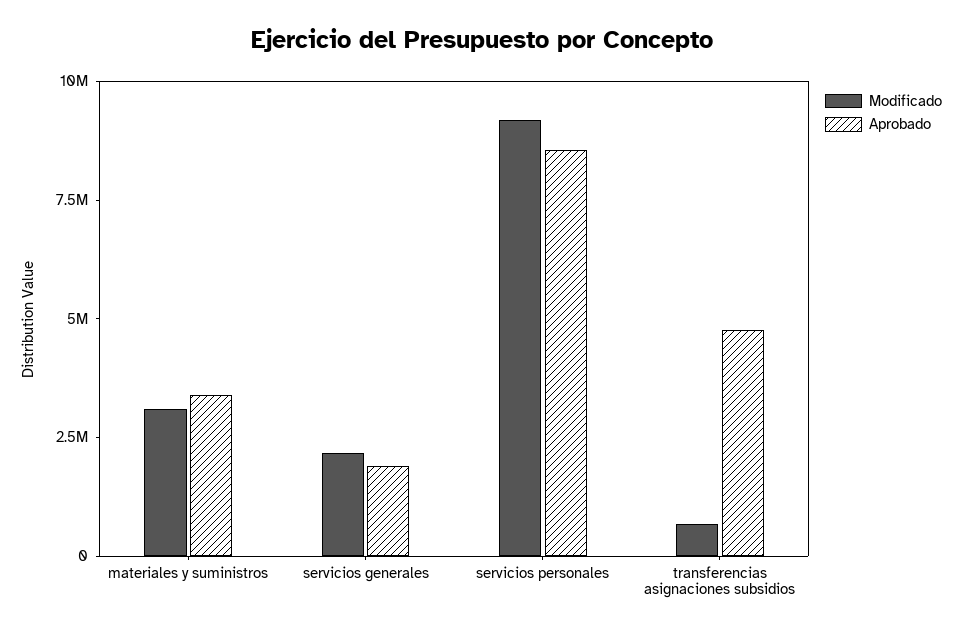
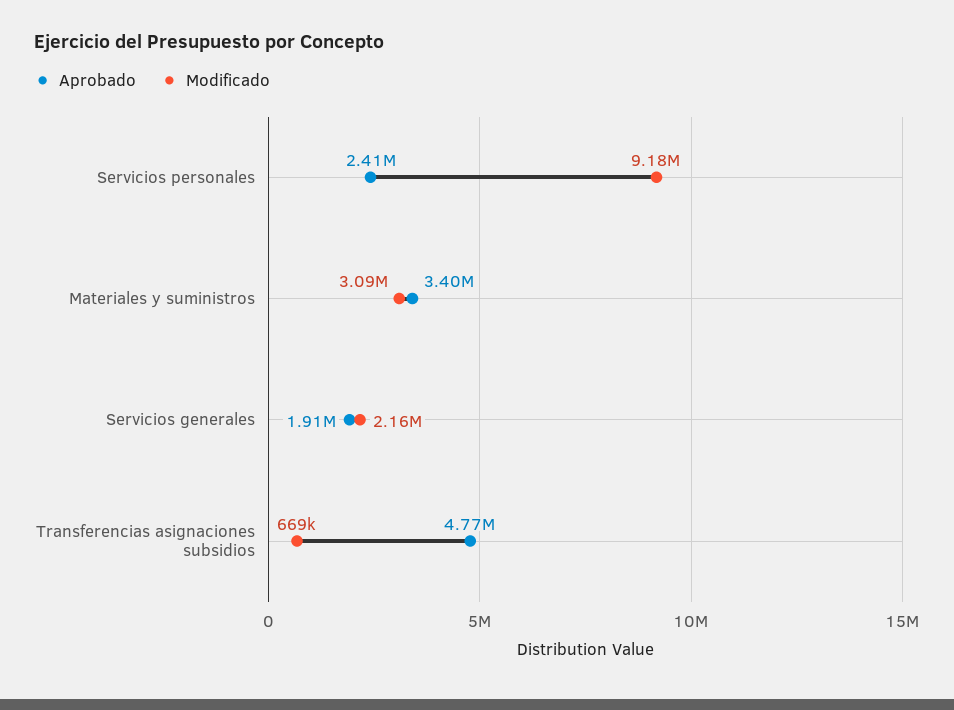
  {
    "Modificado": {
      "materiales y suministros": 3090000,
      "servicios generales": 2160000,
      "servicios personales": 9180000,
      "transferencias asignaciones subsidios": 669000
    },
    "Aprobado": {
      "materiales y suministros": 3400000,
      "servicios generales": 1910000,
-     "servicios personales": 8500000,
+     "servicios personales": 2410000,
      "transferencias asignaciones subsidios": 4770000
    }
  }

